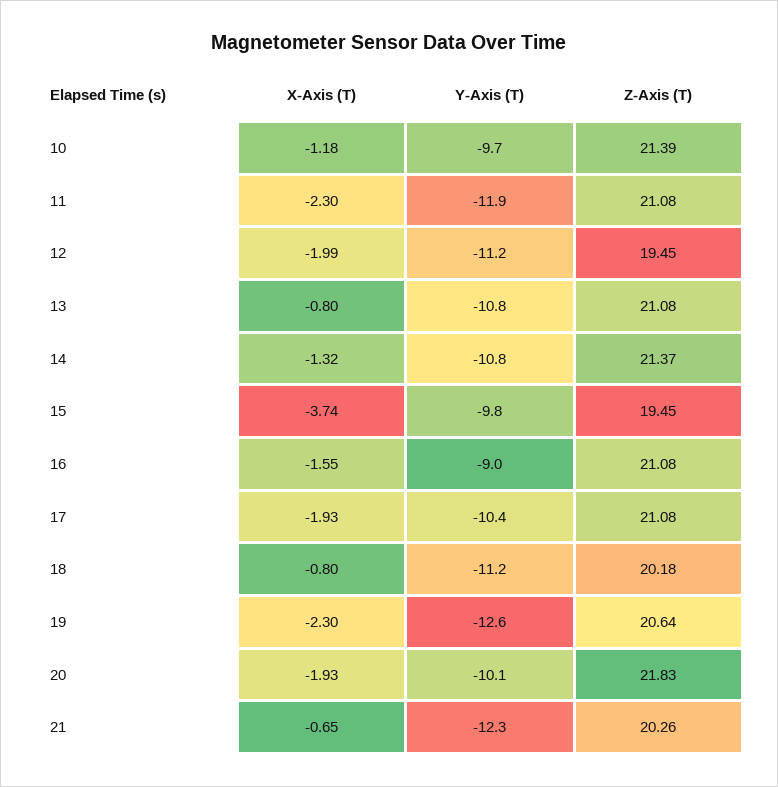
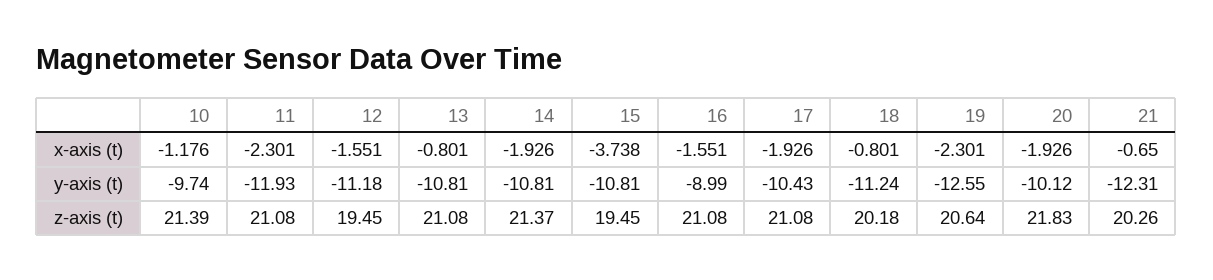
  {
    "X-Axis (T)": {
      "10": -1.176,
      "11": -2.301,
-     "12": -1.99,
+     "12": -1.551,
      "13": -0.801,
-     "14": -1.32,
+     "14": -1.926,
      "15": -3.738,
      "16": -1.551,
      "17": -1.926,
      "18": -0.801,
      "19": -2.301,
      "20": -1.926,
      "21": -0.65
    },
    "Y-Axis (T)": {
      "10": -9.74,
      "11": -11.93,
      "12": -11.18,
      "13": -10.81,
      "14": -10.81,
-     "15": -9.8,
+     "15": -10.81,
      "16": -8.99,
      "17": -10.43,
      "18": -11.24,
      "19": -12.55,
      "20": -10.12,
      "21": -12.31
    },
    "Z-Axis (T)": {
      "10": 21.39,
      "11": 21.08,
      "12": 19.45,
      "13": 21.08,
      "14": 21.37,
      "15": 19.45,
      "16": 21.08,
      "17": 21.08,
      "18": 20.18,
      "19": 20.64,
      "20": 21.83,
      "21": 20.26
    }
  }

